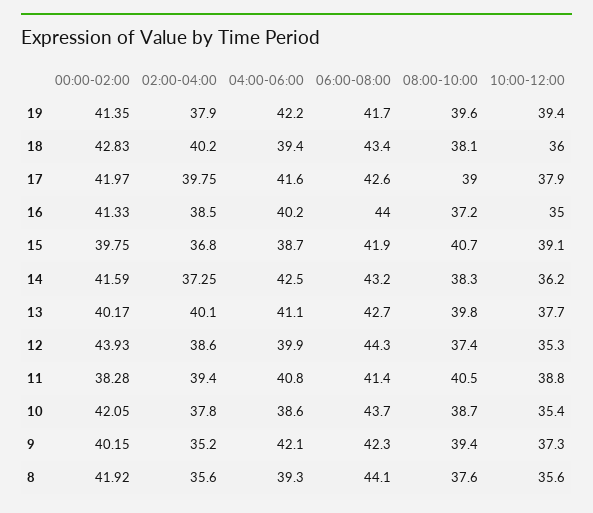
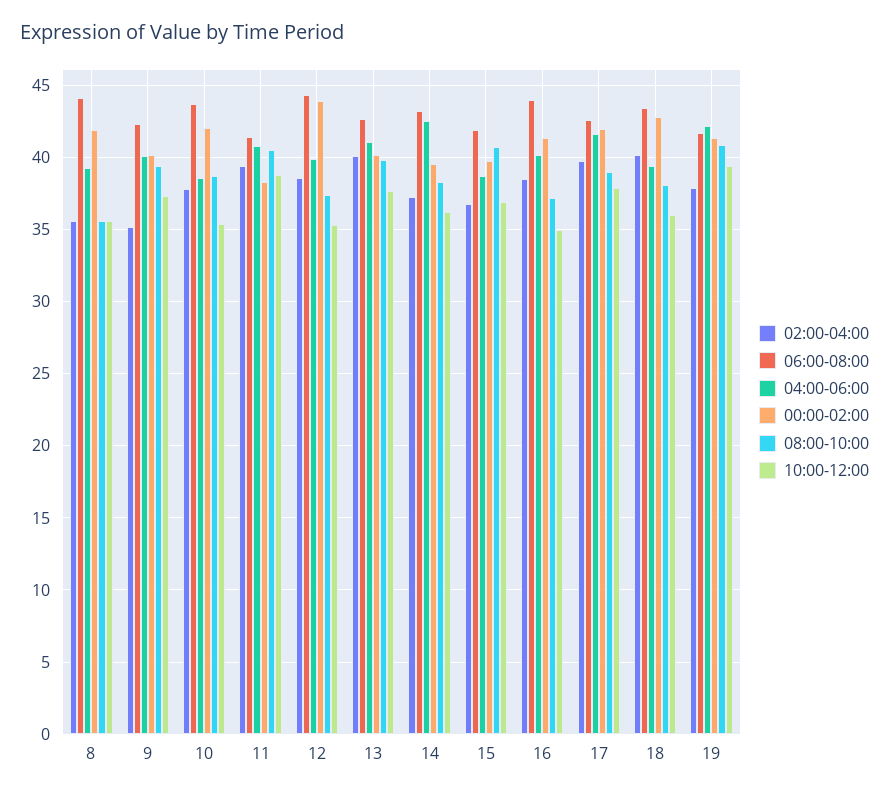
  {
    "00:00-02:00": {
      "19": 41.35,
      "18": 42.83,
      "17": 41.97,
      "16": 41.33,
      "15": 39.75,
-     "14": 41.59,
+     "14": 39.5,
      "13": 40.17,
      "12": 43.93,
      "11": 38.28,
      "10": 42.05,
      "9": 40.15,
      "8": 41.92
    },
    "02:00-04:00": {
      "19": 37.9,
      "18": 40.2,
      "17": 39.75,
      "16": 38.5,
      "15": 36.8,
      "14": 37.25,
      "13": 40.1,
      "12": 38.6,
      "11": 39.4,
      "10": 37.8,
      "9": 35.2,
      "8": 35.6
    },
    "04:00-06:00": {
      "19": 42.2,
      "18": 39.4,
      "17": 41.6,
      "16": 40.2,
      "15": 38.7,
      "14": 42.5,
      "13": 41.1,
      "12": 39.9,
      "11": 40.8,
      "10": 38.6,
-     "9": 42.1,
+     "9": 40,
      "8": 39.3
    },
    "06:00-08:00": {
      "19": 41.7,
      "18": 43.4,
      "17": 42.6,
      "16": 44,
      "15": 41.9,
      "14": 43.2,
      "13": 42.7,
      "12": 44.3,
      "11": 41.4,
      "10": 43.7,
      "9": 42.3,
      "8": 44.1
    },
    "08:00-10:00": {
-     "19": 39.6,
+     "19": 41,
      "18": 38.1,
      "17": 39,
      "16": 37.2,
      "15": 40.7,
      "14": 38.3,
      "13": 39.8,
      "12": 37.4,
      "11": 40.5,
      "10": 38.7,
      "9": 39.4,
-     "8": 37.6
+     "8": 35.5
    },
    "10:00-12:00": {
      "19": 39.4,
      "18": 36,
      "17": 37.9,
      "16": 35,
-     "15": 39.1,
+     "15": 37,
      "14": 36.2,
      "13": 37.7,
      "12": 35.3,
      "11": 38.8,
      "10": 35.4,
      "9": 37.3,
      "8": 35.6
    }
  }

